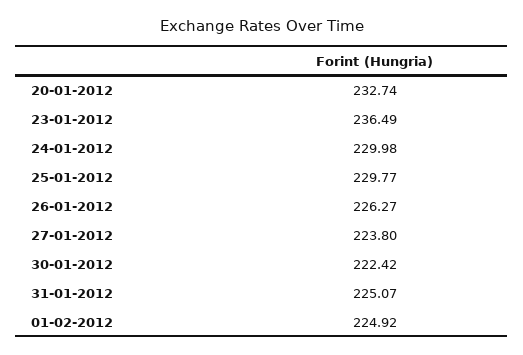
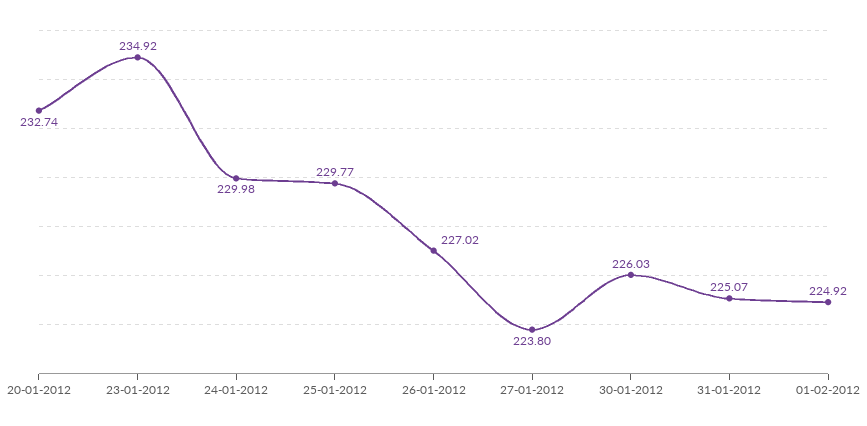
  {
    "20-01-2012": 232.74,
-   "23-01-2012": 236.49,
+   "23-01-2012": 234.92,
    "24-01-2012": 229.98,
    "25-01-2012": 229.77,
-   "26-01-2012": 226.27,
+   "26-01-2012": 227.02,
    "27-01-2012": 223.8,
-   "30-01-2012": 222.42,
+   "30-01-2012": 226.03,
    "31-01-2012": 225.07,
    "01-02-2012": 224.92
  }

